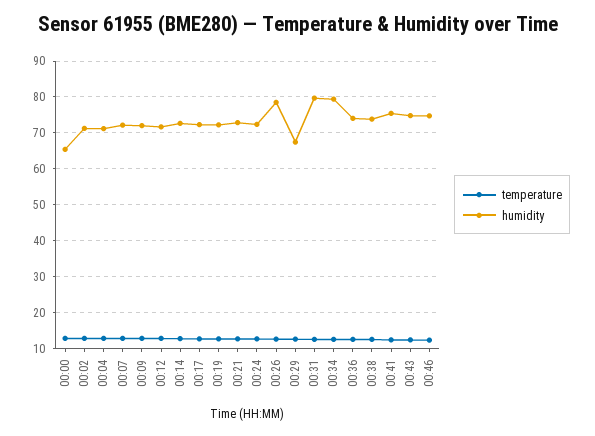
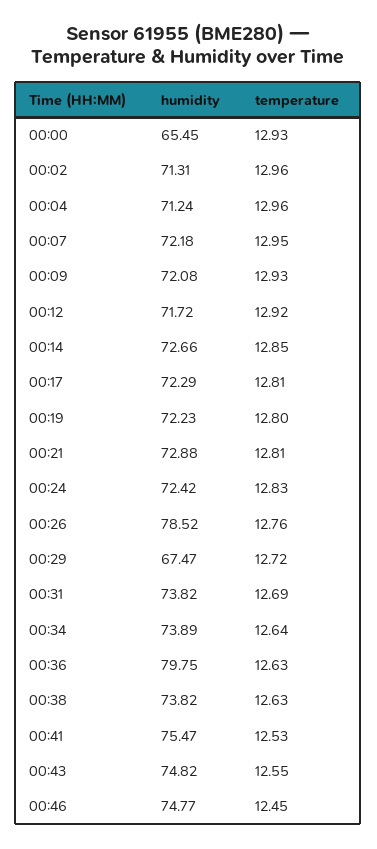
  {
    "temperature": {
      "00:00": 12.93,
      "00:02": 12.96,
      "00:04": 12.96,
      "00:07": 12.95,
      "00:09": 12.93,
      "00:12": 12.92,
      "00:14": 12.85,
      "00:17": 12.81,
      "00:19": 12.8,
      "00:21": 12.81,
      "00:24": 12.83,
      "00:26": 12.76,
      "00:29": 12.72,
      "00:31": 12.69,
      "00:34": 12.64,
      "00:36": 12.63,
      "00:38": 12.63,
      "00:41": 12.53,
      "00:43": 12.55,
      "00:46": 12.45
    },
    "humidity": {
      "00:00": 65.45,
      "00:02": 71.31,
      "00:04": 71.24,
      "00:07": 72.18,
      "00:09": 72.08,
      "00:12": 71.72,
      "00:14": 72.66,
      "00:17": 72.29,
      "00:19": 72.23,
      "00:21": 72.88,
      "00:24": 72.42,
      "00:26": 78.52,
      "00:29": 67.47,
-     "00:31": 80,
+     "00:31": 73.82,
-     "00:34": 80,
+     "00:34": 73.89,
-     "00:36": 74,
+     "00:36": 79.75,
      "00:38": 73.82,
      "00:41": 75.47,
      "00:43": 74.82,
      "00:46": 74.77
    }
  }

